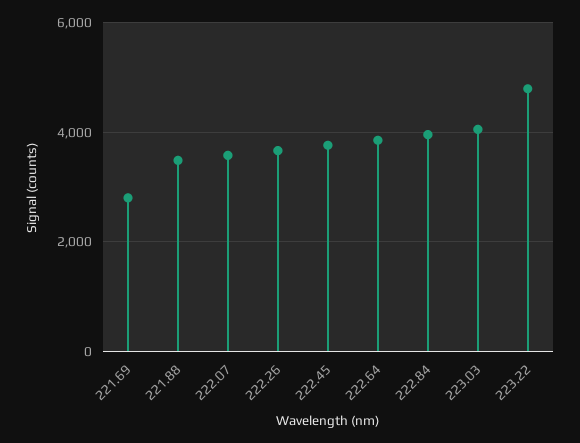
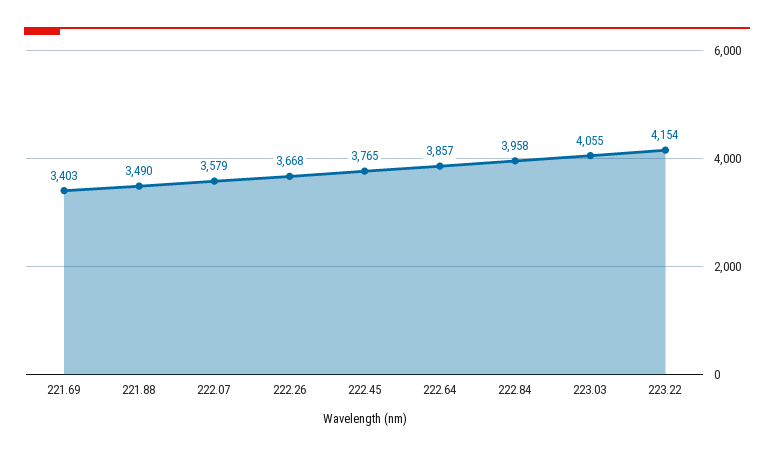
  {
-   "221.69": 2800,
+   "221.69": 3403,
    "221.88": 3490,
    "222.07": 3579,
    "222.26": 3668,
    "222.45": 3765,
    "222.64": 3857,
    "222.84": 3958,
    "223.03": 4055,
-   "223.22": 4800
+   "223.22": 4154
  }

